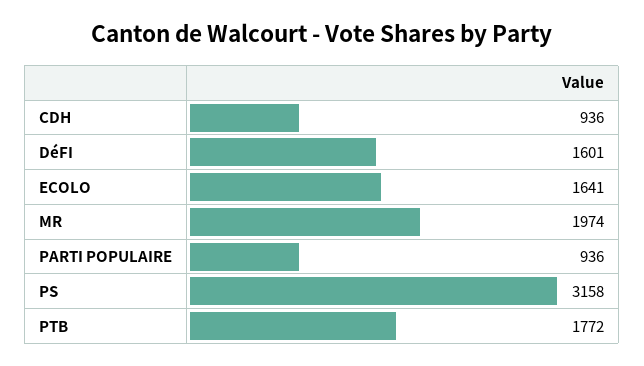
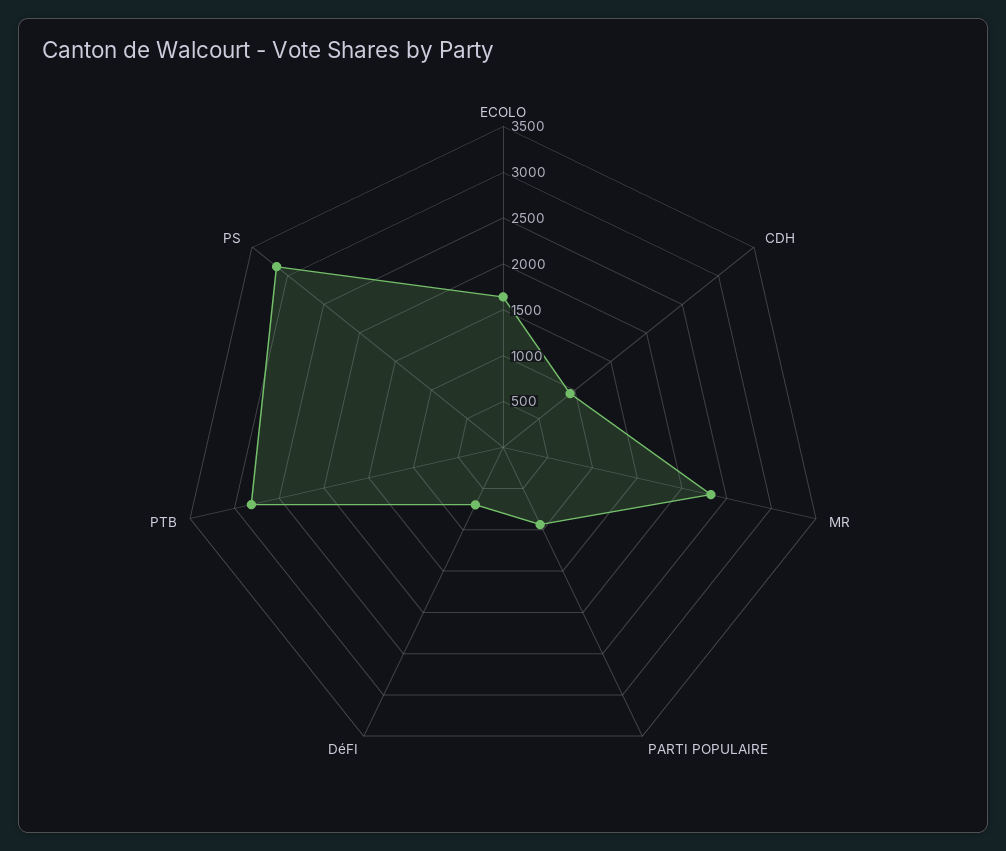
  {
    "CDH": 936,
-   "DéFI": 1601,
+   "DéFI": 700,
    "ECOLO": 1641,
-   "MR": 1974,
+   "MR": 2300,
    "PARTI POPULAIRE": 936,
    "PS": 3158,
-   "PTB": 1772
+   "PTB": 2800
  }

